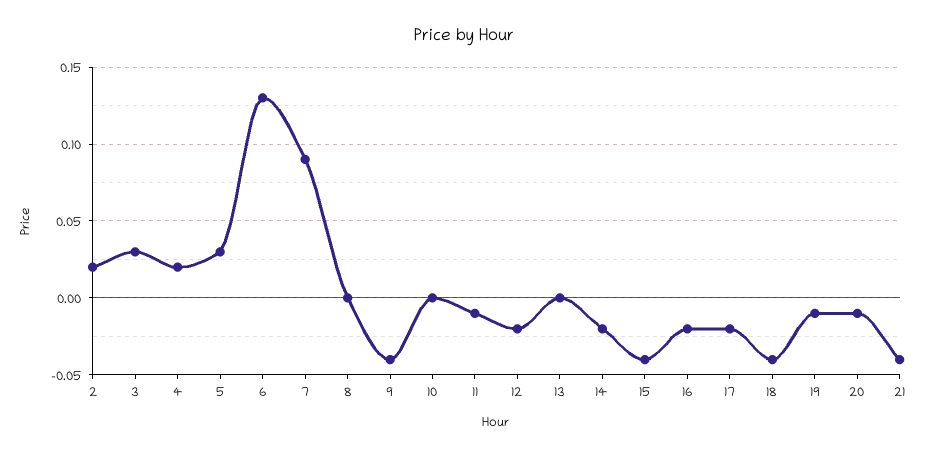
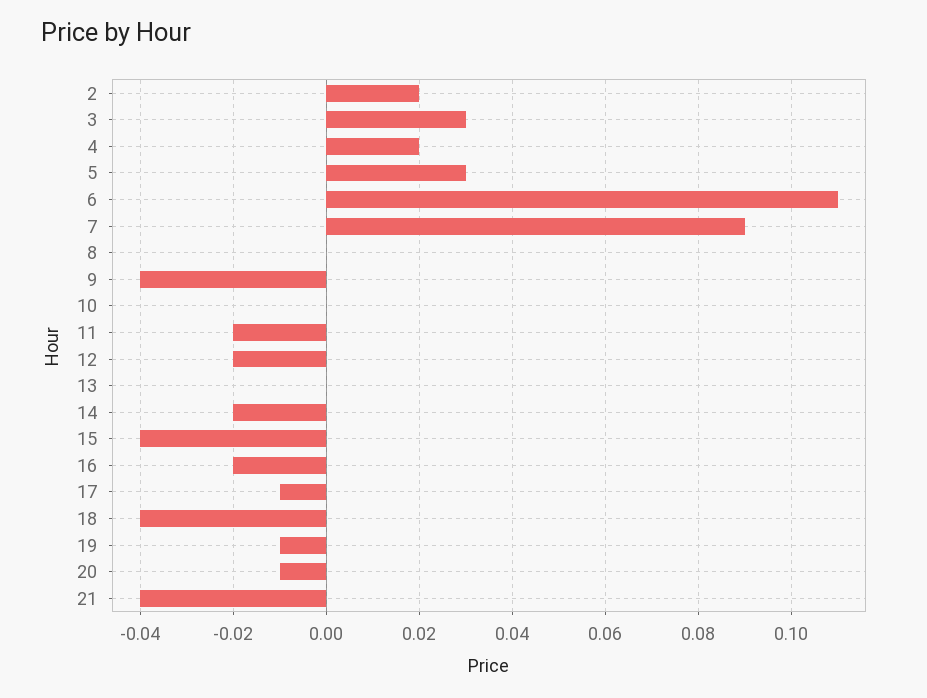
  {
    "2": 0.02,
    "3": 0.03,
    "4": 0.02,
    "5": 0.03,
-   "6": 0.13,
+   "6": 0.11,
    "7": 0.09,
    "8": 0,
    "9": -0.04,
    "10": 0,
-   "11": -0.01,
+   "11": -0.02,
    "12": -0.02,
    "13": 0,
    "14": -0.02,
    "15": -0.04,
    "16": -0.02,
-   "17": -0.02,
+   "17": -0.01,
    "18": -0.04,
    "19": -0.01,
    "20": -0.01,
    "21": -0.04
  }

